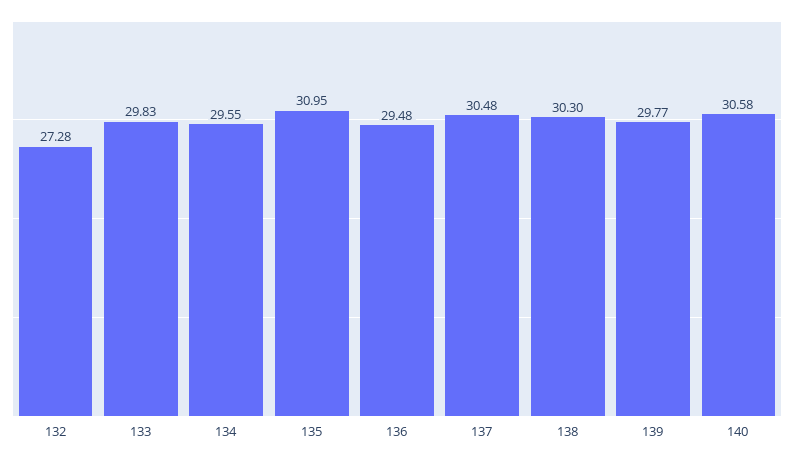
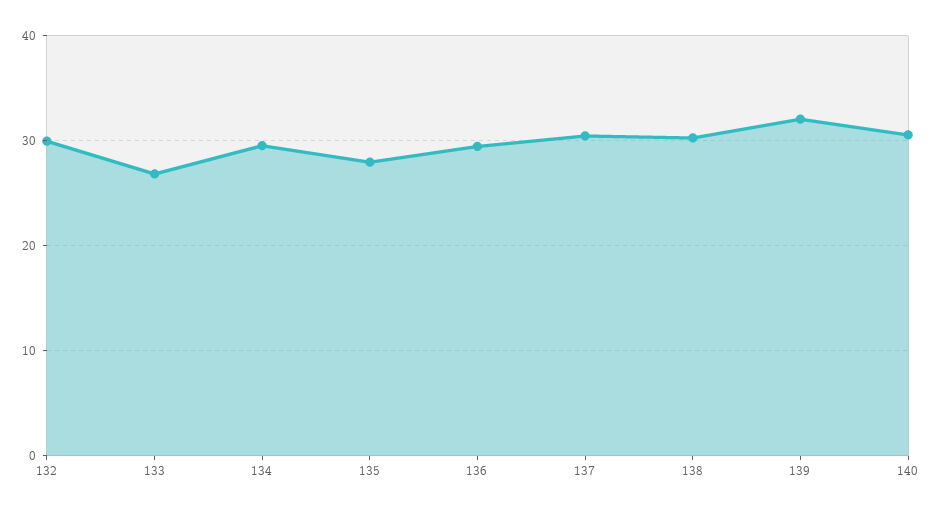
  {
-   "132": 27.28,
+   "132": 30,
-   "133": 29.83,
+   "133": 27,
    "134": 29.55,
-   "135": 30.95,
+   "135": 28,
    "136": 29.48,
    "137": 30.48,
    "138": 30.3,
-   "139": 29.77,
+   "139": 32,
    "140": 30.58
  }

